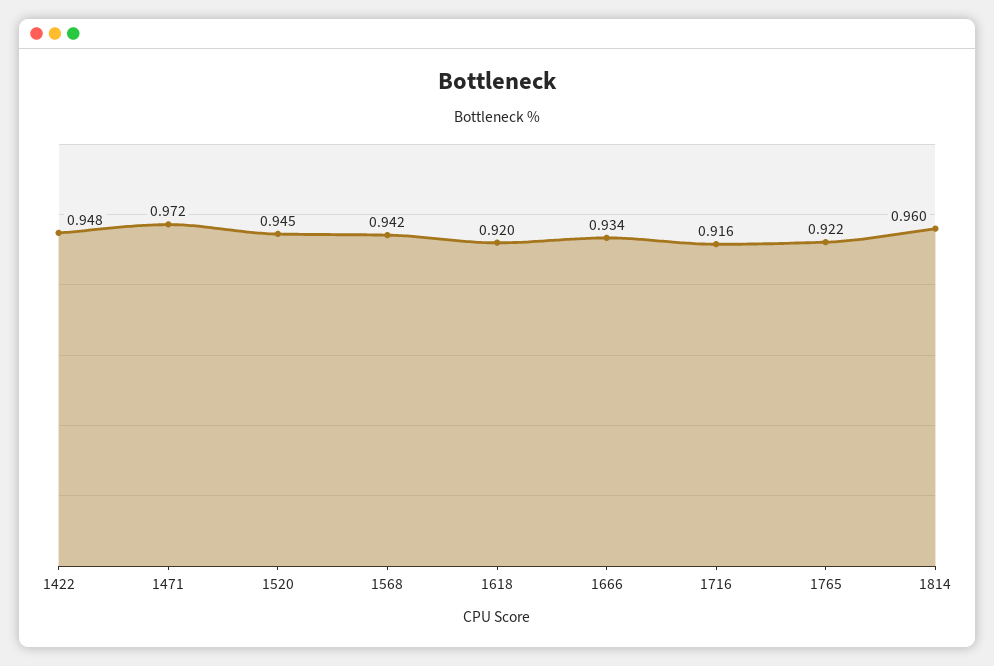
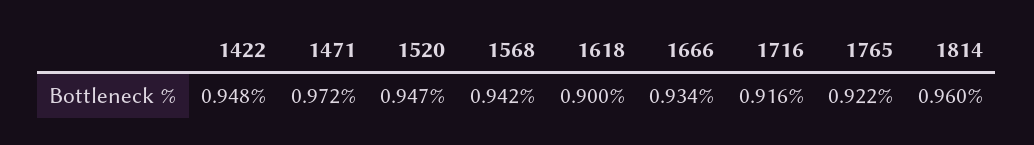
  {
    "1422": 0.948,
    "1471": 0.972,
-   "1520": 0.945,
+   "1520": 0.947,
    "1568": 0.942,
-   "1618": 0.92,
+   "1618": 0.9,
    "1666": 0.934,
    "1716": 0.916,
    "1765": 0.922,
    "1814": 0.96
  }

